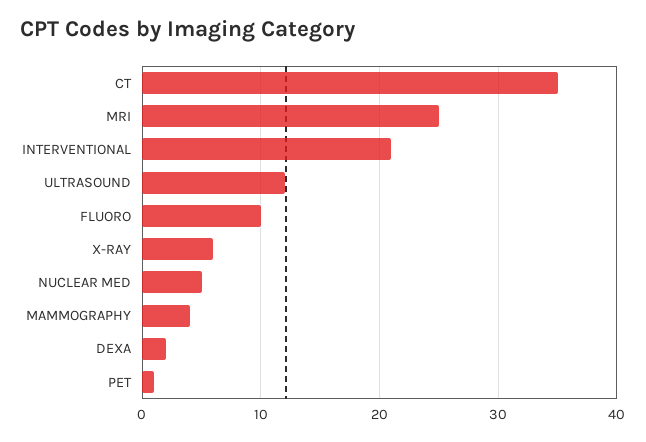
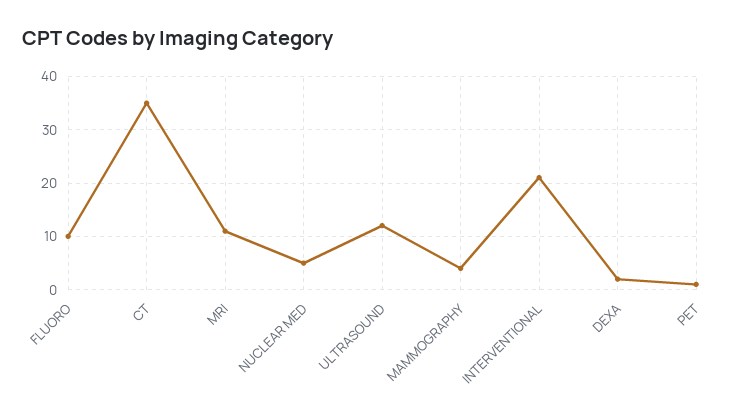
  {
    "CT": 35,
-   "MRI": 25,
+   "MRI": 10,
    "INTERVENTIONAL": 21,
    "ULTRASOUND": 12,
    "FLUORO": 10,
-   "X-RAY": 6,
    "NUCLEAR MED": 5,
    "MAMMOGRAPHY": 4,
    "DEXA": 2,
    "PET": 1
  }

